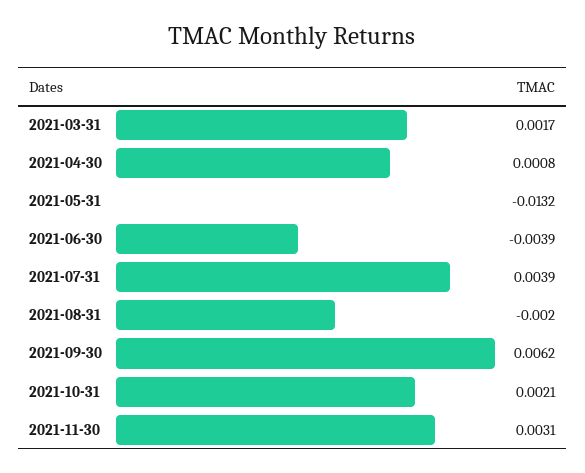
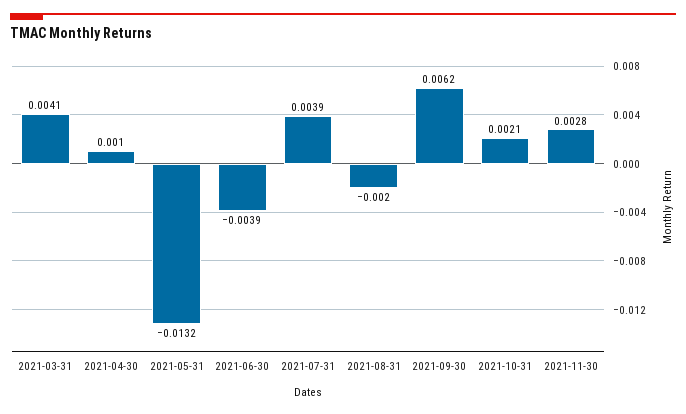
  {
-   "2021-03-31": 0.0017,
+   "2021-03-31": 0.0041,
-   "2021-04-30": 0.0008,
+   "2021-04-30": 0.001,
    "2021-05-31": -0.0132,
    "2021-06-30": -0.0039,
    "2021-07-31": 0.0039,
    "2021-08-31": -0.002,
    "2021-09-30": 0.0062,
    "2021-10-31": 0.0021,
-   "2021-11-30": 0.0031
+   "2021-11-30": 0.0028
  }

